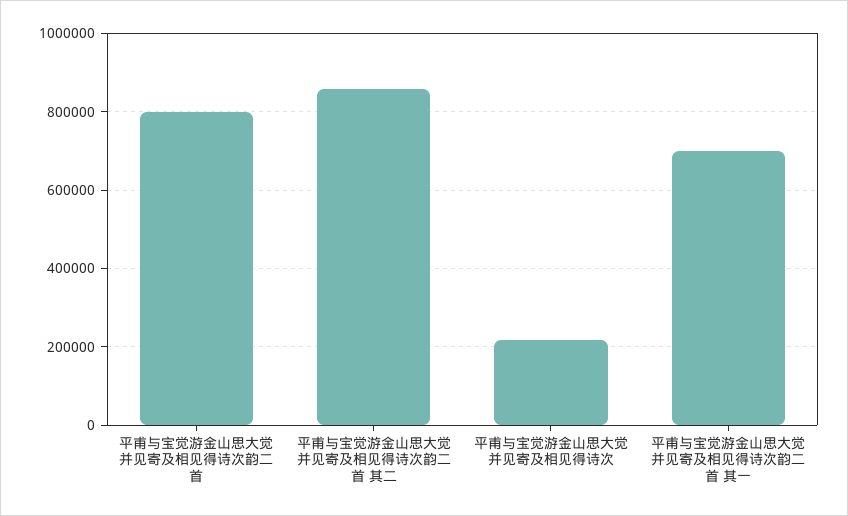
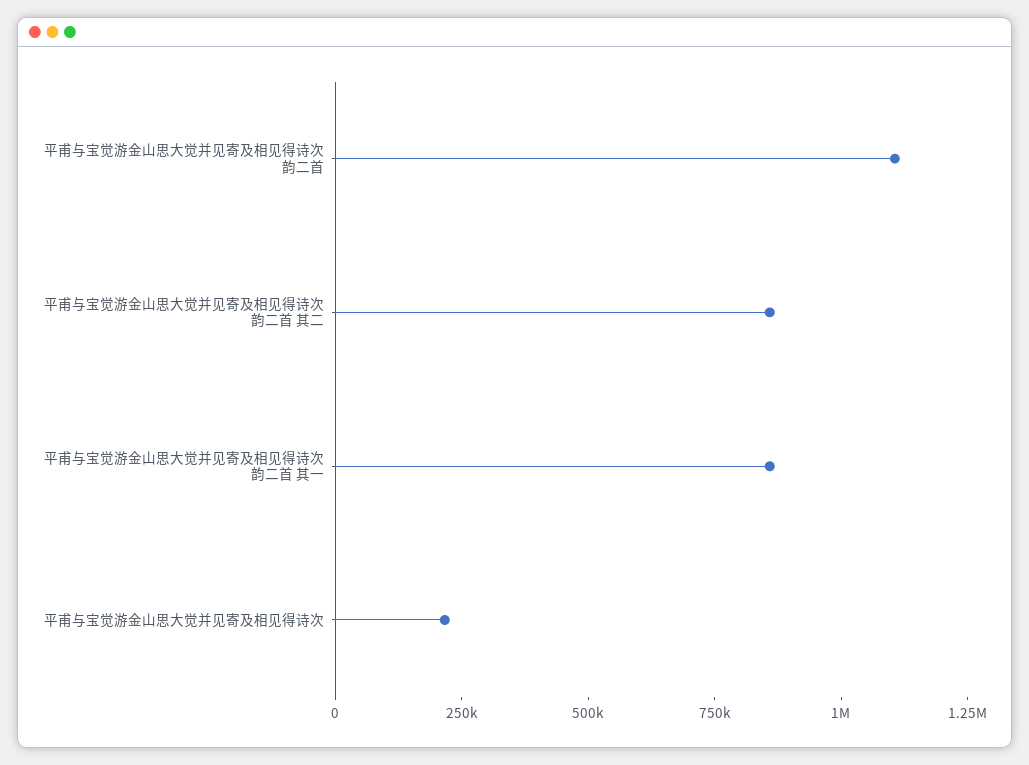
  {
-   "平甫与宝觉游金山思大觉并见寄及相见得诗次韵二首": 800000,
+   "平甫与宝觉游金山思大觉并见寄及相见得诗次韵二首": 1100000,
    "平甫与宝觉游金山思大觉并见寄及相见得诗次韵二首 其二": 860000,
    "平甫与宝觉游金山思大觉并见寄及相见得诗次": 220000,
-   "平甫与宝觉游金山思大觉并见寄及相见得诗次韵二首 其一": 700000
+   "平甫与宝觉游金山思大觉并见寄及相见得诗次韵二首 其一": 850000
  }

